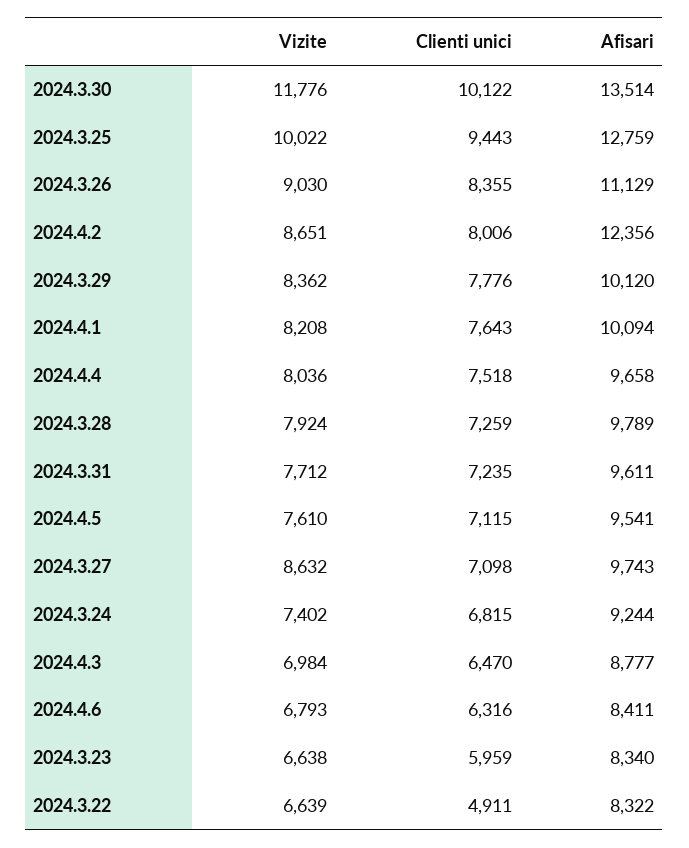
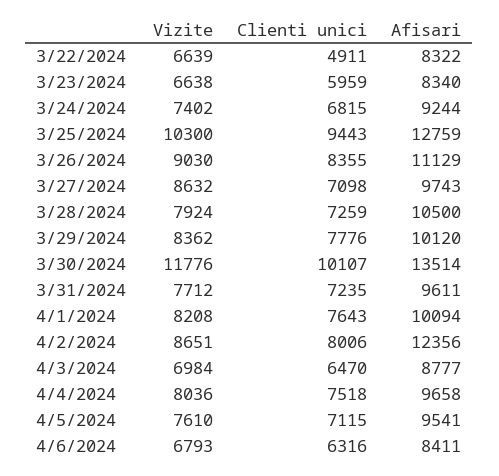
  {
    "Vizite": {
      "2024.3.30": 11776,
-     "2024.3.25": 10022,
+     "2024.3.25": 10300,
      "2024.3.26": 9030,
      "2024.4.2": 8651,
      "2024.3.29": 8362,
      "2024.4.1": 8208,
      "2024.4.4": 8036,
      "2024.3.28": 7924,
      "2024.3.31": 7712,
      "2024.4.5": 7610,
      "2024.3.27": 8632,
      "2024.3.24": 7402,
      "2024.4.3": 6984,
      "2024.4.6": 6793,
      "2024.3.23": 6638,
      "2024.3.22": 6639
    },
    "Clienti unici": {
-     "2024.3.30": 10122,
+     "2024.3.30": 10107,
      "2024.3.25": 9443,
      "2024.3.26": 8355,
      "2024.4.2": 8006,
      "2024.3.29": 7776,
      "2024.4.1": 7643,
      "2024.4.4": 7518,
      "2024.3.28": 7259,
      "2024.3.31": 7235,
      "2024.4.5": 7115,
      "2024.3.27": 7098,
      "2024.3.24": 6815,
      "2024.4.3": 6470,
      "2024.4.6": 6316,
      "2024.3.23": 5959,
      "2024.3.22": 4911
    },
    "Afisari": {
      "2024.3.30": 13514,
      "2024.3.25": 12759,
      "2024.3.26": 11129,
      "2024.4.2": 12356,
      "2024.3.29": 10120,
      "2024.4.1": 10094,
      "2024.4.4": 9658,
-     "2024.3.28": 9789,
+     "2024.3.28": 10500,
      "2024.3.31": 9611,
      "2024.4.5": 9541,
      "2024.3.27": 9743,
      "2024.3.24": 9244,
      "2024.4.3": 8777,
      "2024.4.6": 8411,
      "2024.3.23": 8340,
      "2024.3.22": 8322
    }
  }

